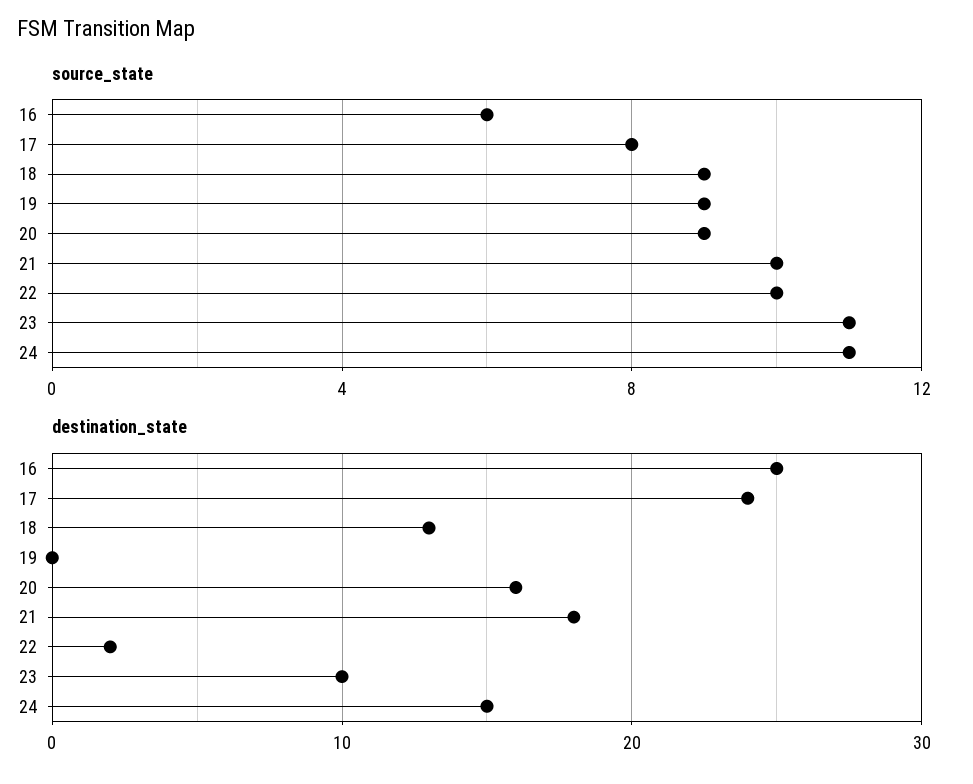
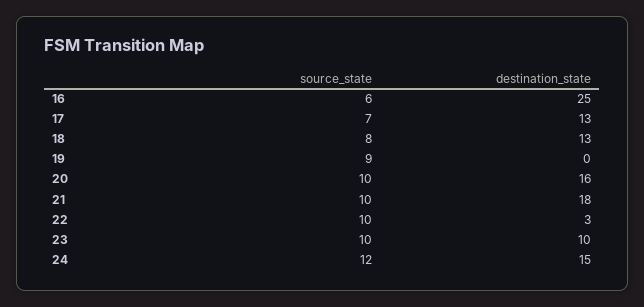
  {
    "source_state": {
      "16": 6,
-     "17": 8,
+     "17": 7,
-     "18": 9,
+     "18": 8,
      "19": 9,
-     "20": 9,
+     "20": 10,
      "21": 10,
      "22": 10,
-     "23": 11,
+     "23": 10,
-     "24": 11
+     "24": 12
    },
    "destination_state": {
      "16": 25,
-     "17": 24,
+     "17": 13,
      "18": 13,
      "19": 0,
      "20": 16,
      "21": 18,
-     "22": 2,
+     "22": 3,
      "23": 10,
      "24": 15
    }
  }

